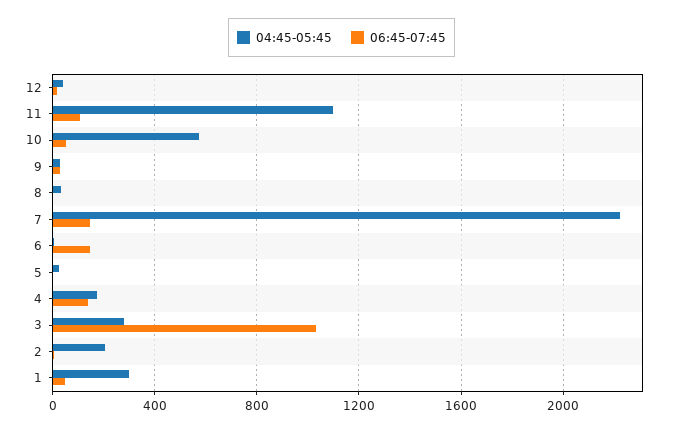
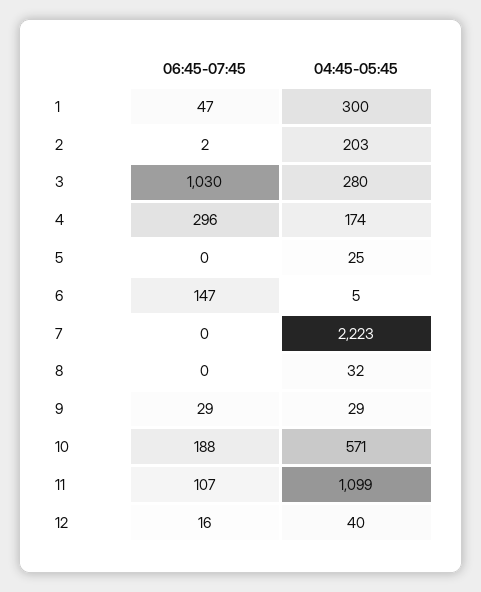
  {
    "04:45-05:45": {
      "12": 40,
      "11": 1099,
      "10": 571,
      "9": 29,
      "8": 32,
      "7": 2223,
      "6": 5,
      "5": 25,
      "4": 174,
      "3": 280,
      "2": 203,
      "1": 300
    },
    "06:45-07:45": {
      "12": 16,
      "11": 107,
-     "10": 50,
+     "10": 188,
      "9": 29,
      "8": 0,
-     "7": 150,
+     "7": 0,
      "6": 147,
      "5": 0,
-     "4": 150,
+     "4": 296,
      "3": 1030,
      "2": 2,
      "1": 47
    }
  }

